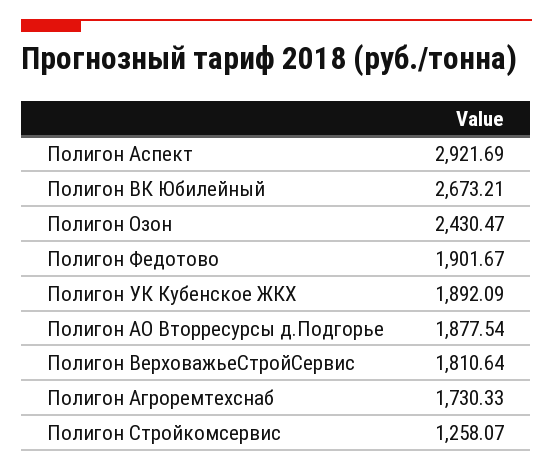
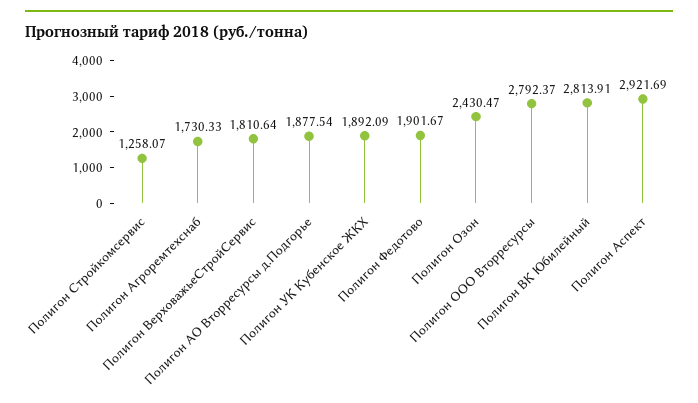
  {
    "Полигон Аспект": 2921.69,
-   "Полигон ВК Юбилейный": 2673.21,
+   "Полигон ВК Юбилейный": 2813.91,
    "Полигон Озон": 2430.47,
    "Полигон Федотово": 1901.67,
    "Полигон УК Кубенское ЖКХ": 1892.09,
    "Полигон АО Вторресурсы д.Подгорье": 1877.54,
    "Полигон ВерховажьеСтройСервис": 1810.64,
    "Полигон Агроремтехснаб": 1730.33,
-   "Полигон Стройкомсервис": 1258.07
+   "Полигон Стройкомсервис": 1258.07,
+   "Полигон ООО Вторресурсы": 2792.37
  }

